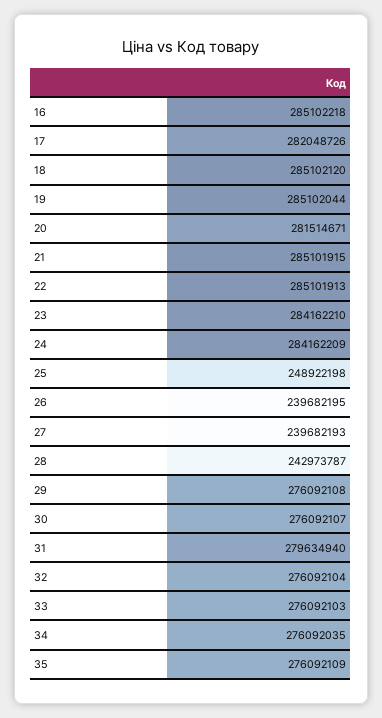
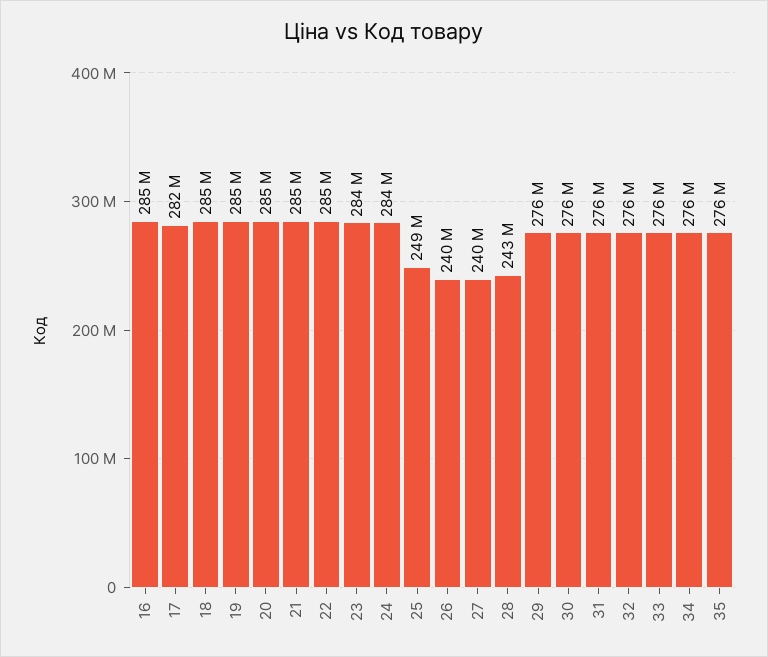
  {
    "16": 285102218,
    "17": 282048726,
    "18": 285102120,
    "19": 285102044,
-   "20": 281514671,
+   "20": 285000000,
    "21": 285101915,
    "22": 285101913,
    "23": 284162210,
    "24": 284162209,
    "25": 248922198,
    "26": 239682195,
    "27": 239682193,
    "28": 242973787,
    "29": 276092108,
    "30": 276092107,
-   "31": 279634940,
+   "31": 276000000,
    "32": 276092104,
    "33": 276092103,
    "34": 276092035,
    "35": 276092109
  }

